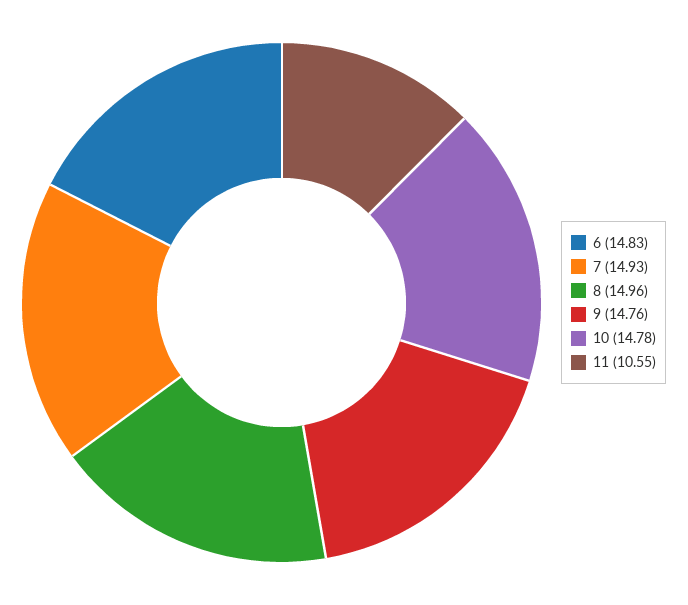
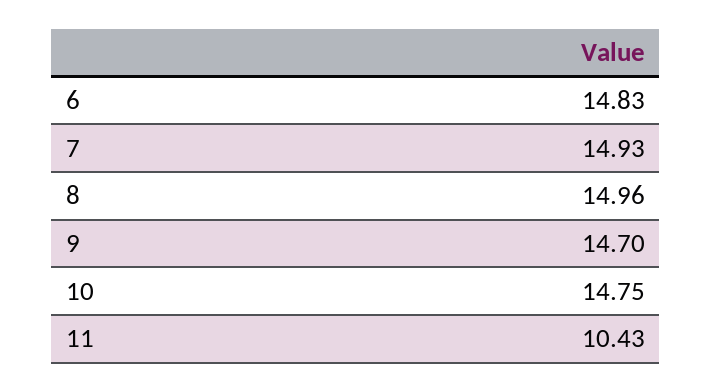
  {
    "6": 14.83,
    "7": 14.93,
    "8": 14.96,
-   "9": 14.76,
+   "9": 14.7,
-   "10": 14.78,
+   "10": 14.75,
-   "11": 10.55
+   "11": 10.43
  }

